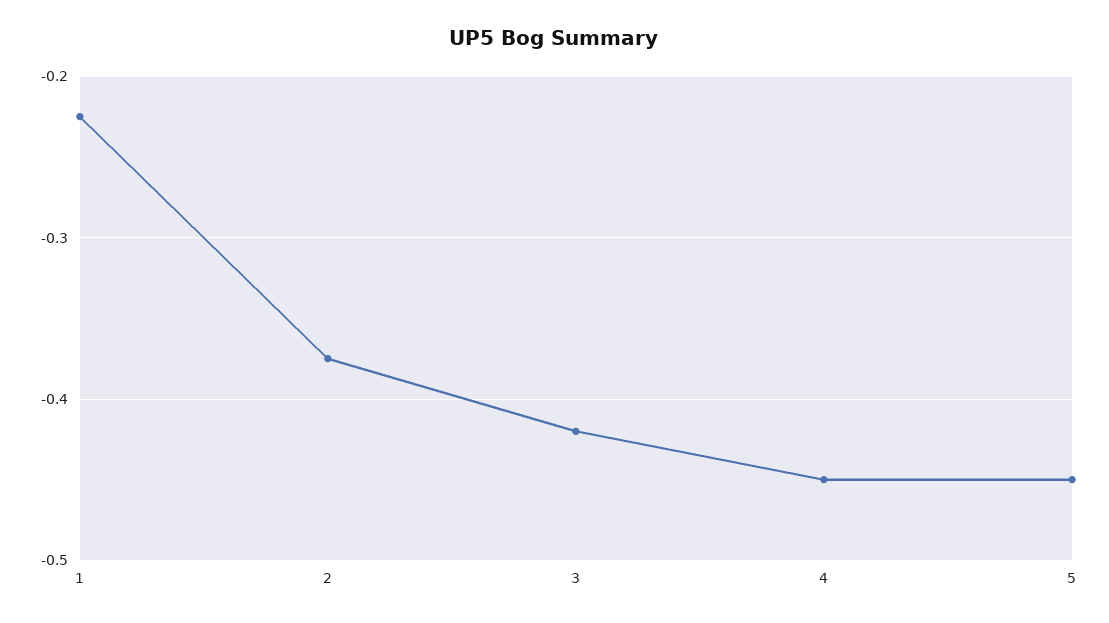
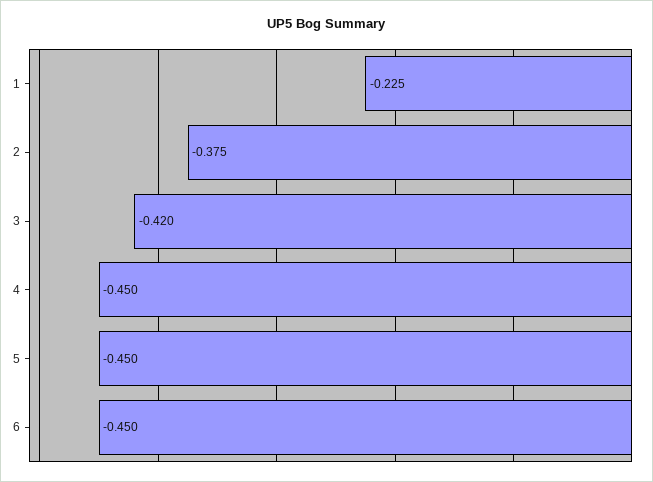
  {
    "1": -0.225,
    "2": -0.375,
    "3": -0.42,
    "4": -0.45,
-   "5": -0.45
+   "5": -0.45,
+   "6": -0.45
  }

